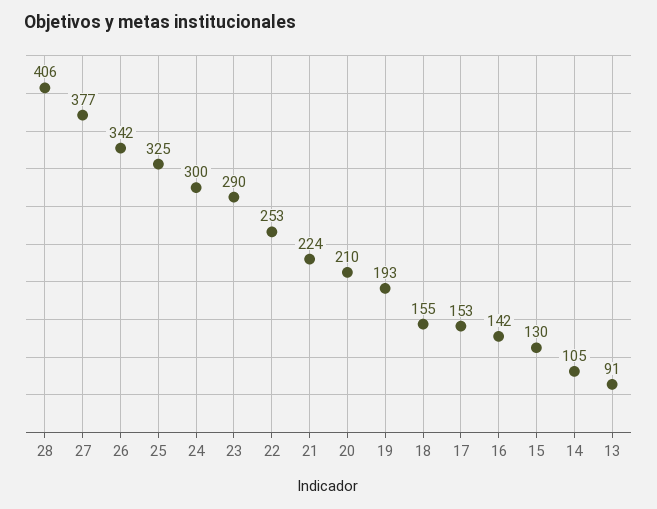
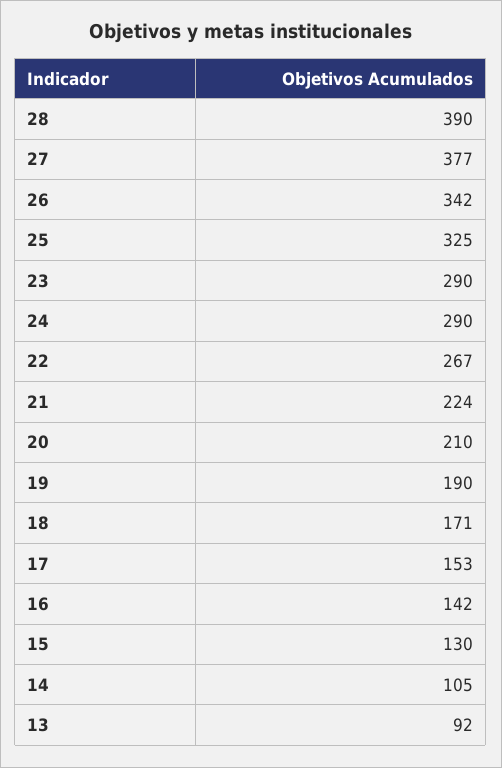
  {
-   "28": 406,
+   "28": 390,
    "27": 377,
    "26": 342,
    "25": 325,
-   "24": 300,
+   "24": 290,
    "23": 290,
-   "22": 253,
+   "22": 267,
    "21": 224,
    "20": 210,
-   "19": 193,
+   "19": 190,
-   "18": 155,
+   "18": 171,
    "17": 153,
    "16": 142,
    "15": 130,
    "14": 105,
-   "13": 91
+   "13": 92
  }

